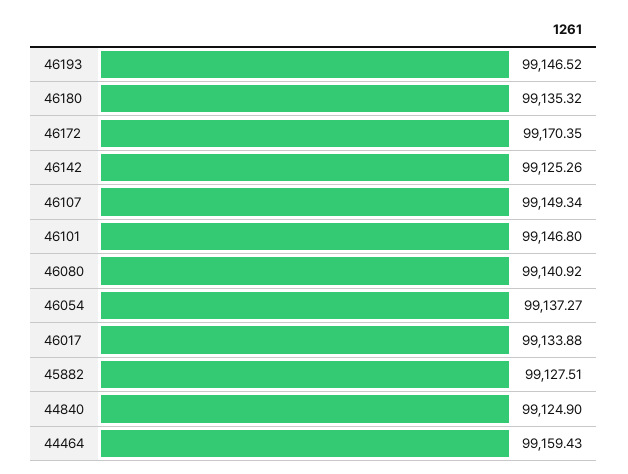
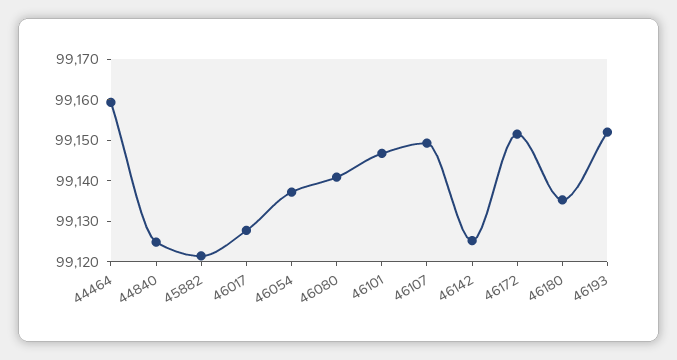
  {
-   "46193": 99146.52,
+   "46193": 99152,
    "46180": 99135.32,
-   "46172": 99170.35,
+   "46172": 99152,
    "46142": 99125.26,
    "46107": 99149.34,
    "46101": 99146.8,
    "46080": 99140.92,
    "46054": 99137.27,
-   "46017": 99133.88,
+   "46017": 99128,
-   "45882": 99127.51,
+   "45882": 99122,
    "44840": 99124.9,
    "44464": 99159.43
  }

